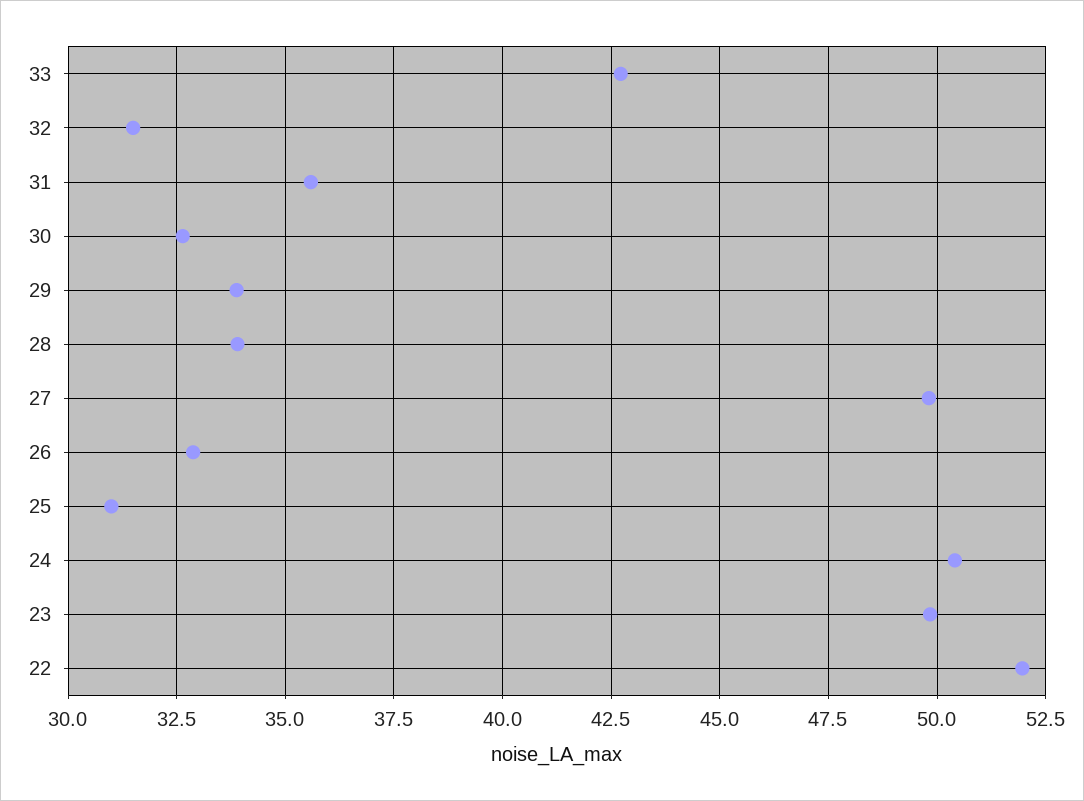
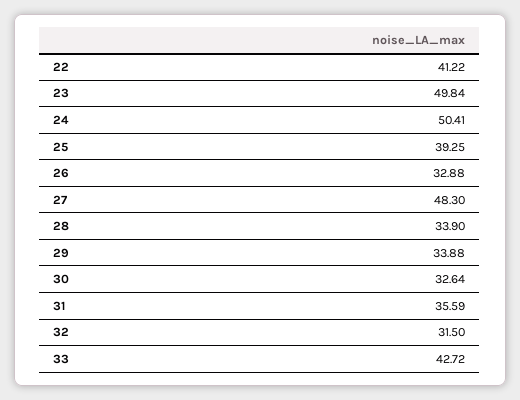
  {
    "33": 42.72,
    "32": 31.5,
    "31": 35.59,
    "30": 32.64,
    "29": 33.88,
    "28": 33.9,
-   "27": 49.75,
+   "27": 48.3,
    "26": 32.88,
-   "25": 31,
+   "25": 39.25,
    "24": 50.41,
    "23": 49.84,
-   "22": 52
+   "22": 41.22
  }

